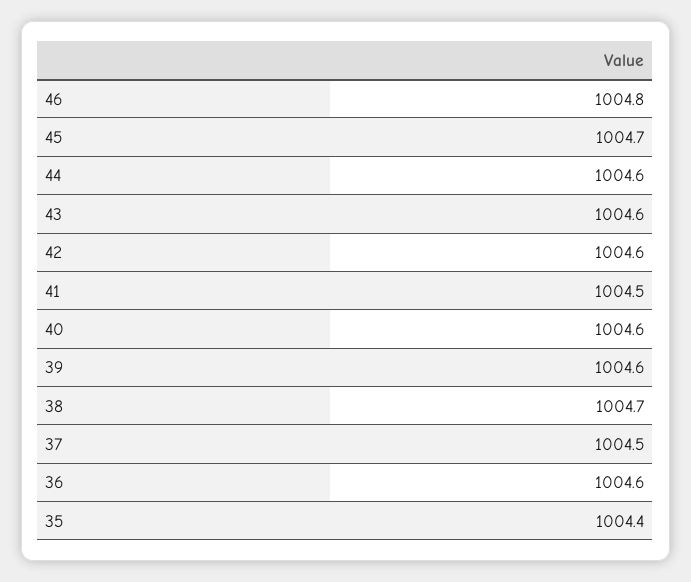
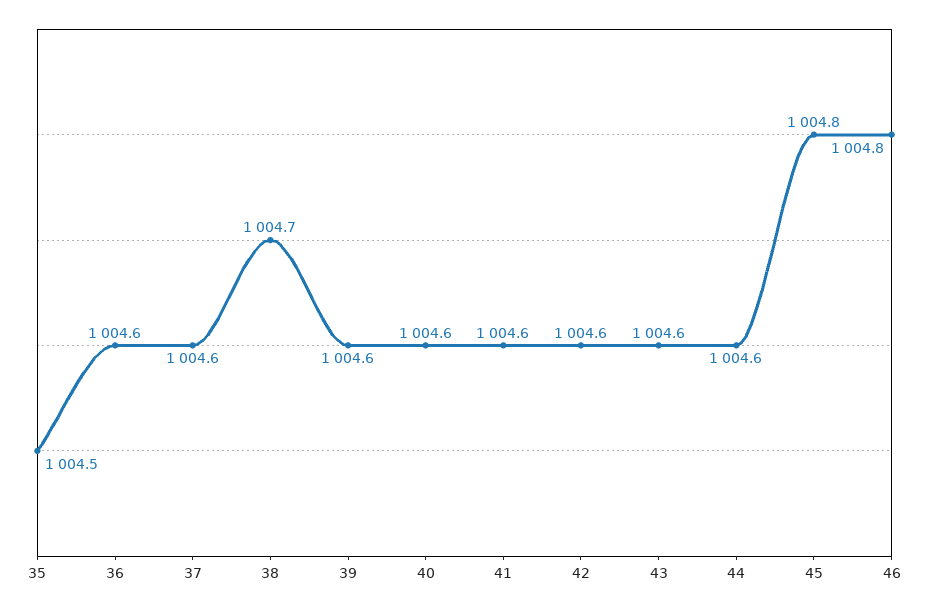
  {
    "46": 1004.8,
-   "45": 1004.7,
+   "45": 1004.8,
    "44": 1004.6,
    "43": 1004.6,
    "42": 1004.6,
-   "41": 1004.5,
+   "41": 1004.6,
    "40": 1004.6,
    "39": 1004.6,
    "38": 1004.7,
-   "37": 1004.5,
+   "37": 1004.6,
    "36": 1004.6,
-   "35": 1004.4
+   "35": 1004.5
  }

